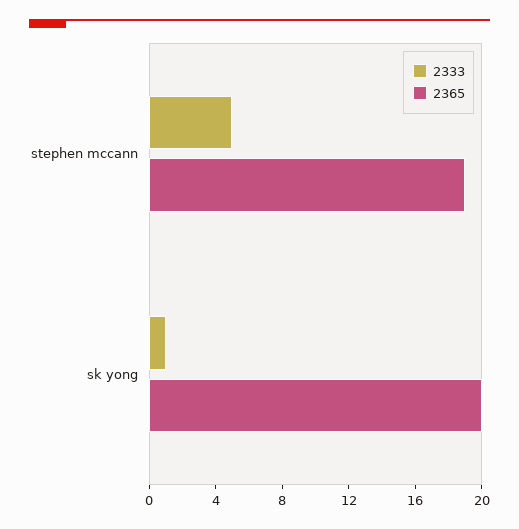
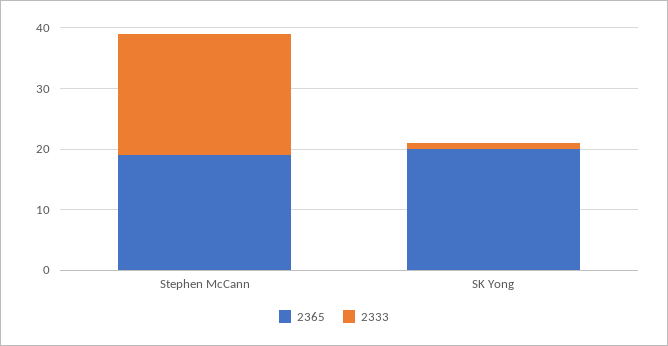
  {
    "2333": {
-     "stephen mccann": 5,
+     "stephen mccann": 20,
      "sk yong": 1
    },
    "2365": {
      "stephen mccann": 19,
      "sk yong": 20
    }
  }

